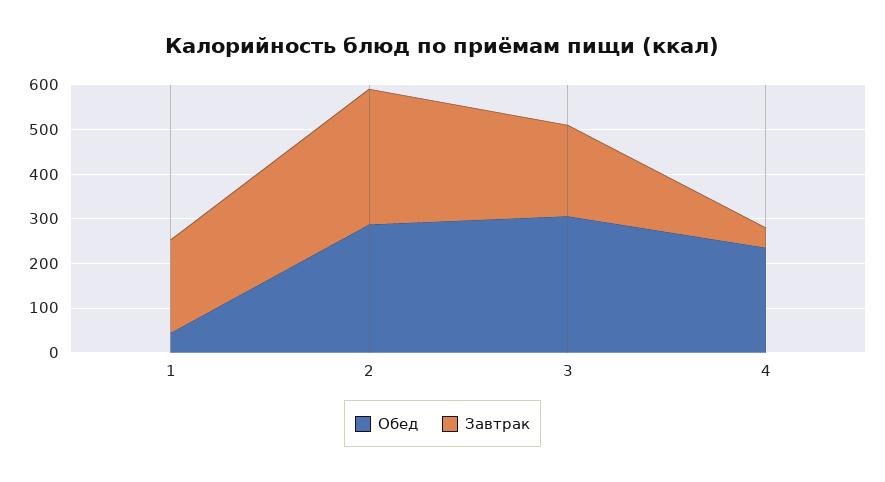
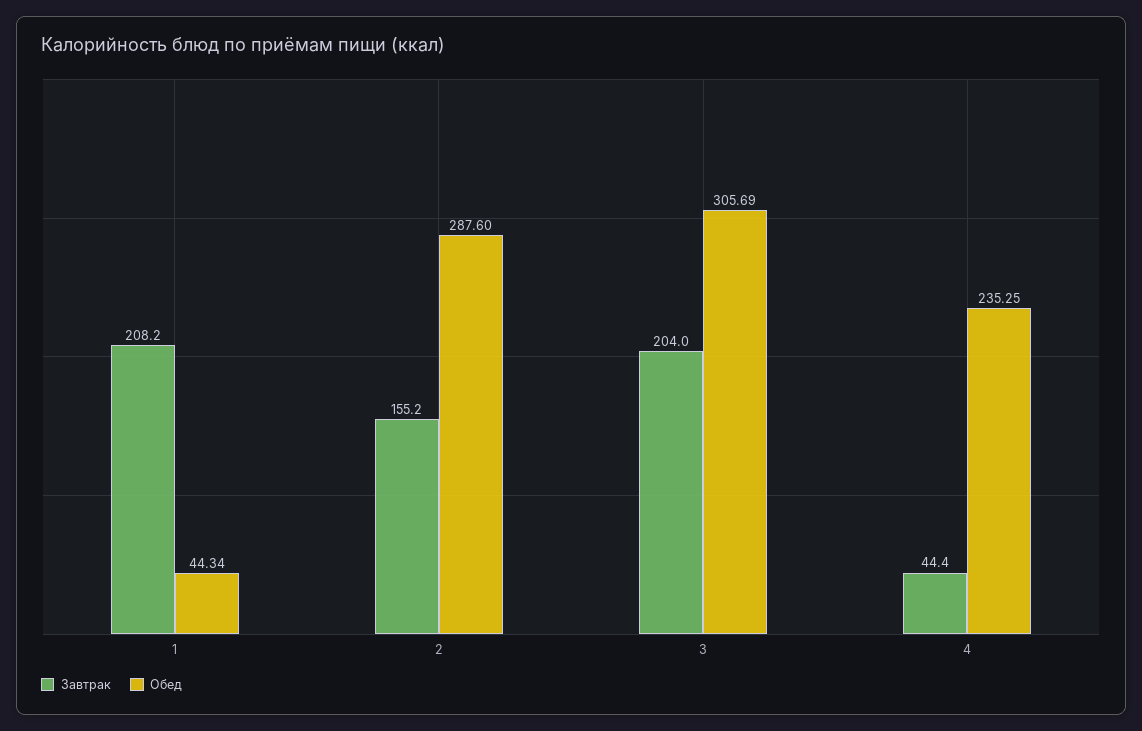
  {
    "Обед": {
      "1": 44.34,
      "2": 287.6,
      "3": 305.69,
      "4": 235.25
    },
    "Завтрак": {
      "1": 208.2,
-     "2": 300,
+     "2": 155.2,
      "3": 204,
      "4": 44.4
    }
  }

